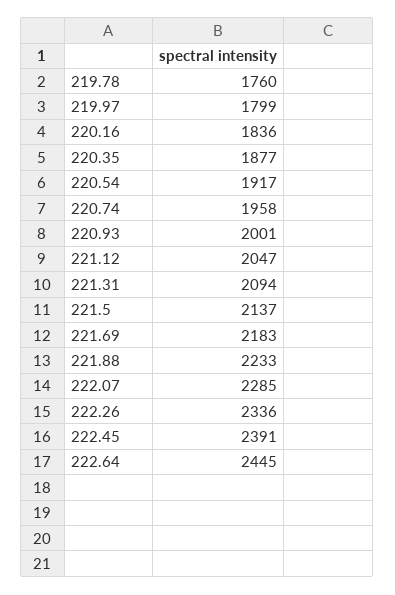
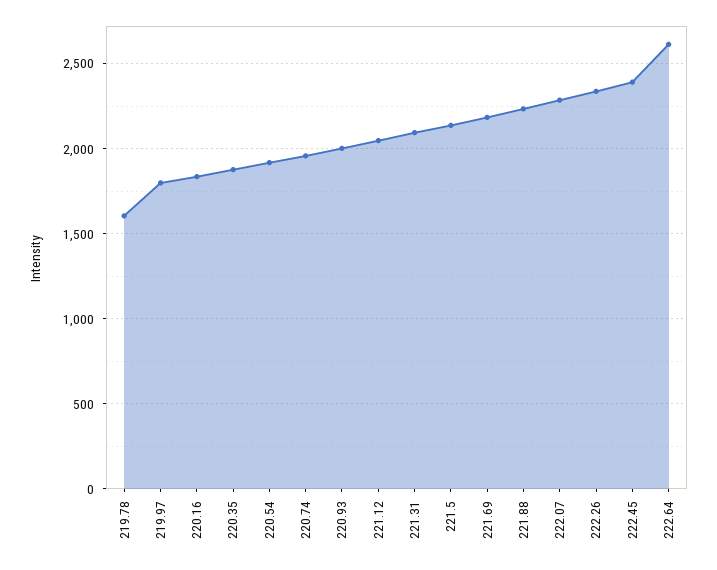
  {
-   "219.78": 1760,
+   "219.78": 1600,
    "219.97": 1799,
    "220.16": 1836,
    "220.35": 1877,
    "220.54": 1917,
    "220.74": 1958,
    "220.93": 2001,
    "221.12": 2047,
    "221.31": 2094,
    "221.5": 2137,
    "221.69": 2183,
    "221.88": 2233,
    "222.07": 2285,
    "222.26": 2336,
    "222.45": 2391,
-   "222.64": 2445
+   "222.64": 2600
  }

